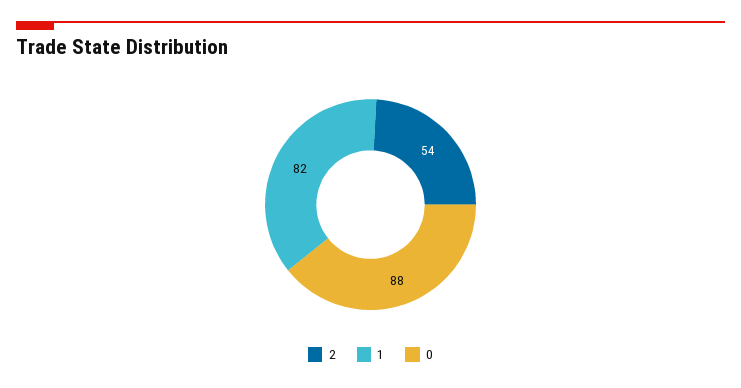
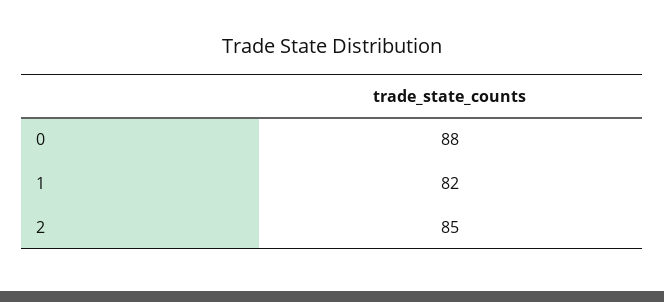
  {
-   "2": 54,
+   "2": 85,
    "1": 82,
    "0": 88
  }

